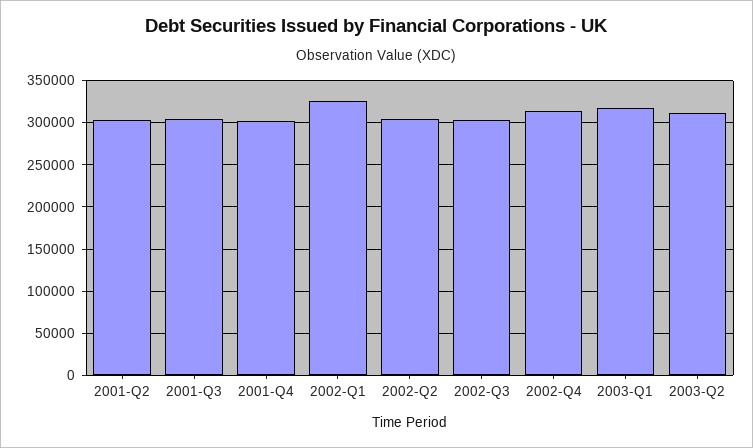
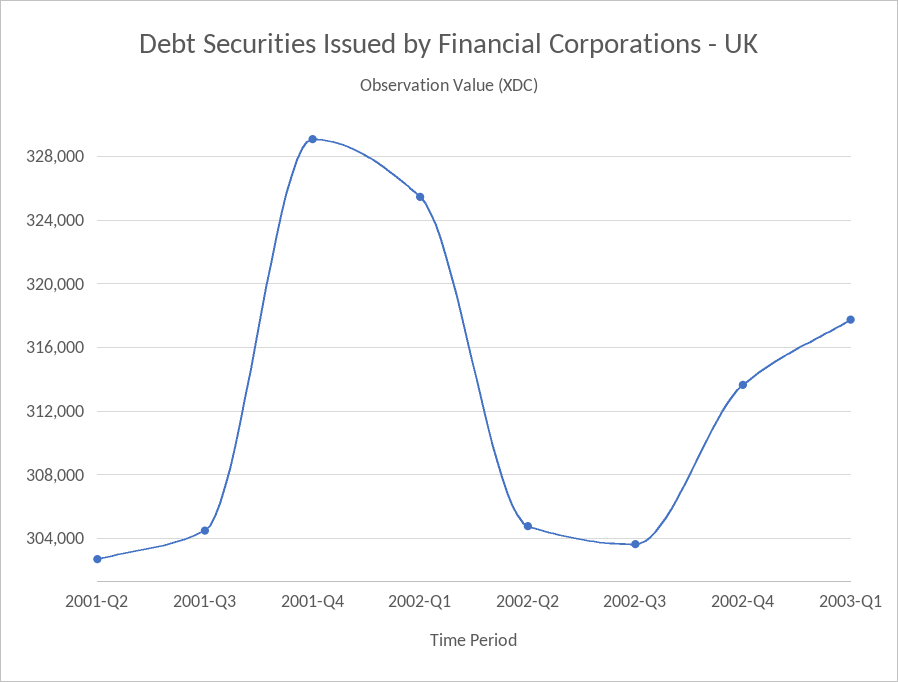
  {
    "2001-Q2": 302500,
    "2001-Q3": 304500,
-   "2001-Q4": 300000,
+   "2001-Q4": 329000,
    "2002-Q1": 325500,
    "2002-Q2": 305000,
    "2002-Q3": 303500,
    "2002-Q4": 313500,
-   "2003-Q1": 318000,
+   "2003-Q1": 318000
-   "2003-Q2": 310000
  }

